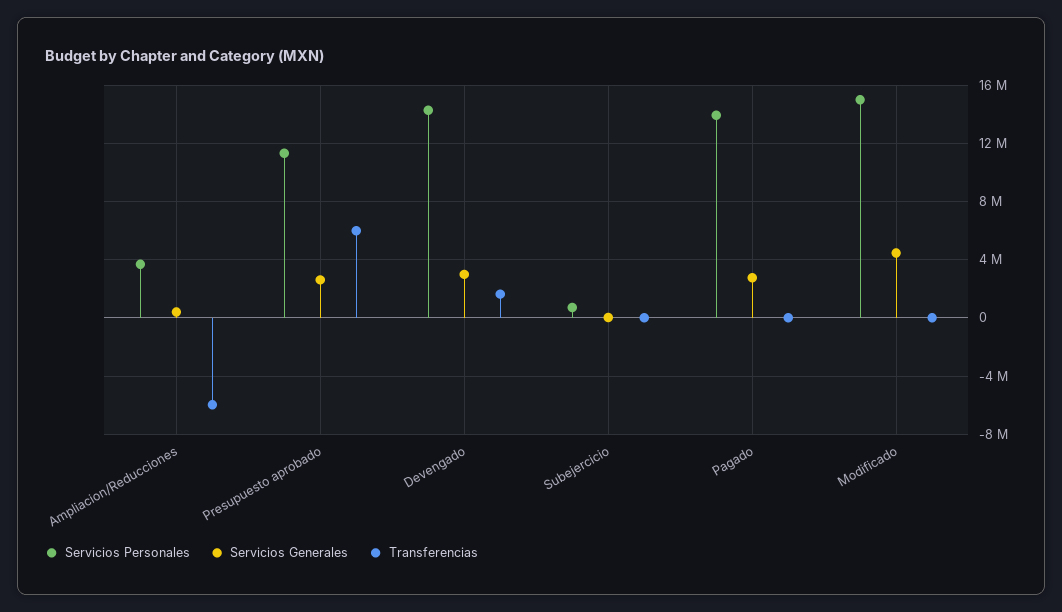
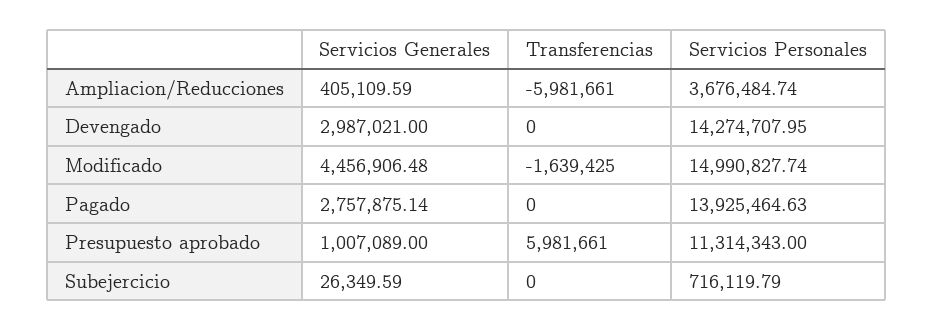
  {
    "Servicios Personales": {
      "Ampliacion/Reducciones": 3676484.74,
      "Presupuesto aprobado": 11314343,
      "Devengado": 14274707.95,
      "Subejercicio": 716119.79,
      "Pagado": 13925464.63,
      "Modificado": 14990827.74
    },
    "Servicios Generales": {
      "Ampliacion/Reducciones": 405109.59,
-     "Presupuesto aprobado": 2500000,
+     "Presupuesto aprobado": 1007089,
      "Devengado": 2987021,
      "Subejercicio": 26349.59,
      "Pagado": 2757875.14,
      "Modificado": 4456906.48
    },
    "Transferencias": {
      "Ampliacion/Reducciones": -5981661,
      "Presupuesto aprobado": 5981661,
-     "Devengado": 1500000,
+     "Devengado": 0,
      "Subejercicio": 0,
      "Pagado": 0,
-     "Modificado": 0
+     "Modificado": -1639425
    }
  }

